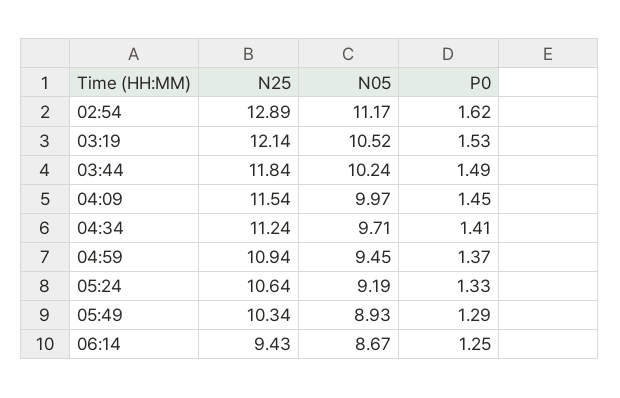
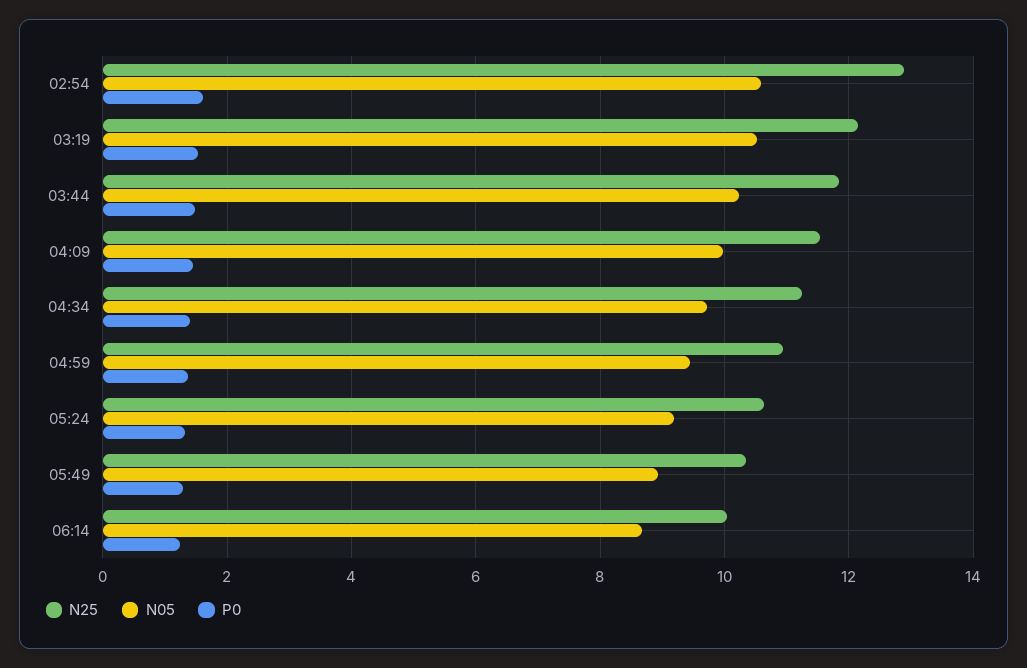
  {
    "N25": {
      "02:54": 12.89,
      "03:19": 12.14,
      "03:44": 11.84,
      "04:09": 11.54,
      "04:34": 11.24,
      "04:59": 10.94,
      "05:24": 10.64,
      "05:49": 10.34,
-     "06:14": 9.43
+     "06:14": 10
    },
    "N05": {
-     "02:54": 11.17,
+     "02:54": 10.6,
      "03:19": 10.52,
      "03:44": 10.24,
      "04:09": 9.97,
      "04:34": 9.71,
      "04:59": 9.45,
      "05:24": 9.19,
      "05:49": 8.93,
      "06:14": 8.67
    },
    "P0": {
      "02:54": 1.62,
      "03:19": 1.53,
      "03:44": 1.49,
      "04:09": 1.45,
      "04:34": 1.41,
      "04:59": 1.37,
      "05:24": 1.33,
      "05:49": 1.29,
      "06:14": 1.25
    }
  }

